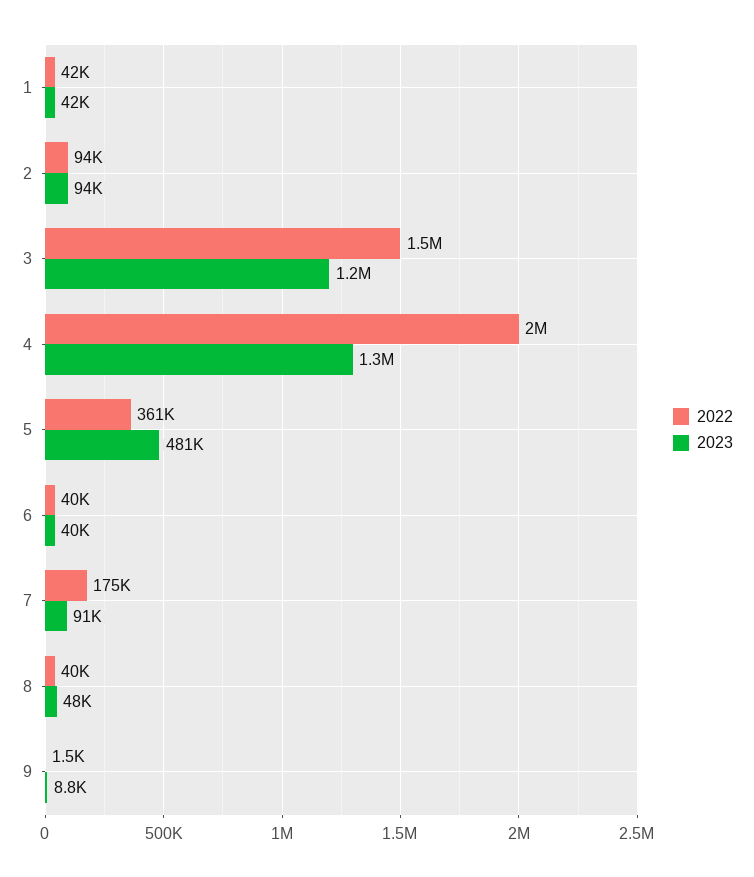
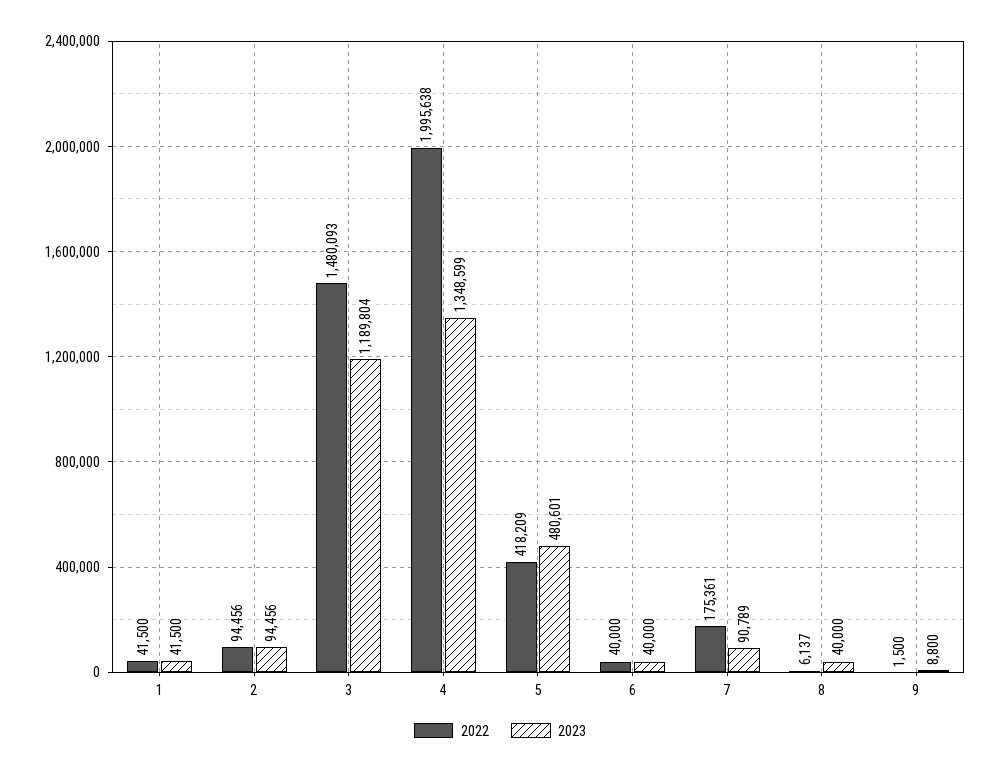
  {
    "2022": {
      "1": 41500,
      "2": 94456,
      "3": 1480093,
      "4": 1995638,
-     "5": 361000,
+     "5": 418209,
      "6": 40000,
      "7": 175361,
-     "8": 40000,
+     "8": 6137,
      "9": 1500
    },
    "2023": {
      "1": 41500,
      "2": 94456,
      "3": 1189804,
      "4": 1348599,
      "5": 480601,
      "6": 40000,
      "7": 90789,
-     "8": 48000,
+     "8": 40000,
      "9": 8800
    }
  }

